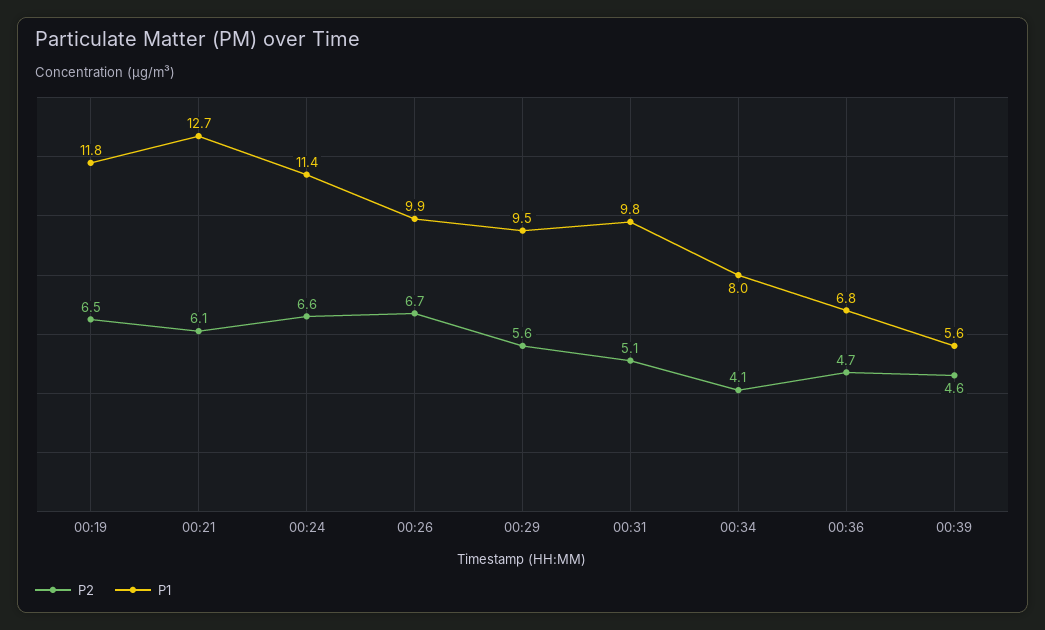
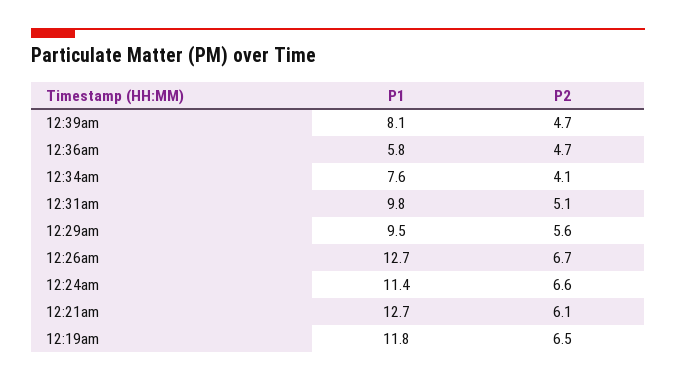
  {
    "P2": {
      "00:19": 6.5,
      "00:21": 6.1,
      "00:24": 6.6,
      "00:26": 6.7,
      "00:29": 5.6,
      "00:31": 5.1,
      "00:34": 4.1,
      "00:36": 4.7,
-     "00:39": 4.6
+     "00:39": 4.7
    },
    "P1": {
      "00:19": 11.8,
      "00:21": 12.7,
      "00:24": 11.4,
-     "00:26": 9.9,
+     "00:26": 12.7,
      "00:29": 9.5,
      "00:31": 9.8,
-     "00:34": 8,
+     "00:34": 7.6,
-     "00:36": 6.8,
+     "00:36": 5.8,
-     "00:39": 5.6
+     "00:39": 8.1
    }
  }

